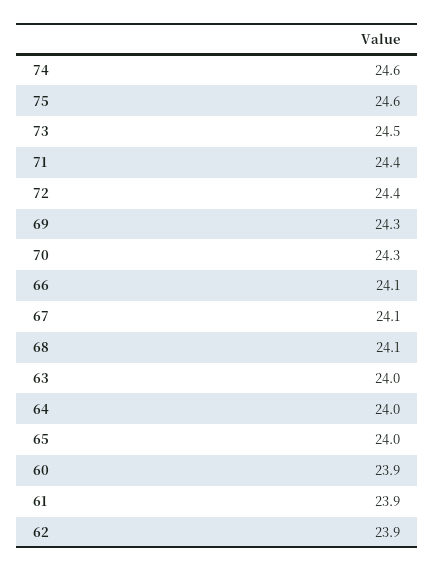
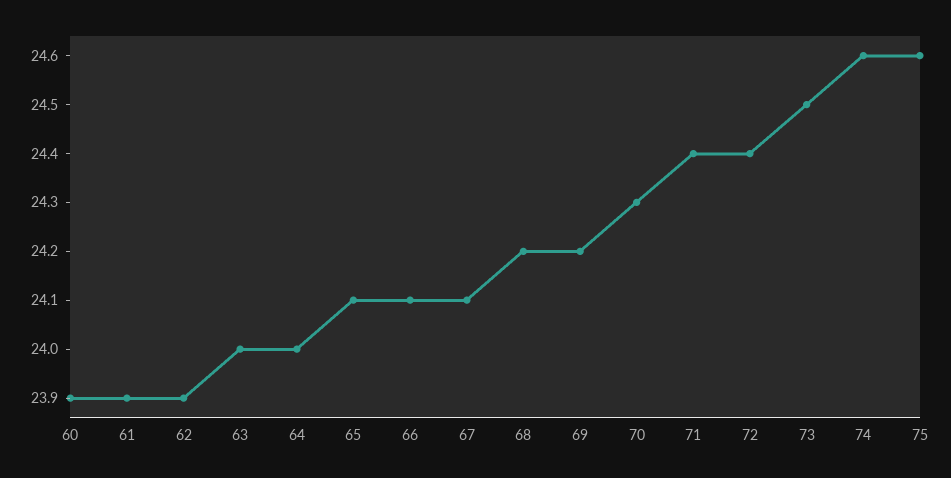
  {
    "74": 24.6,
    "75": 24.6,
    "73": 24.5,
    "71": 24.4,
    "72": 24.4,
-   "69": 24.3,
+   "69": 24.2,
    "70": 24.3,
    "66": 24.1,
    "67": 24.1,
-   "68": 24.1,
+   "68": 24.2,
    "63": 24,
    "64": 24,
-   "65": 24,
+   "65": 24.1,
    "60": 23.9,
    "61": 23.9,
    "62": 23.9
  }

